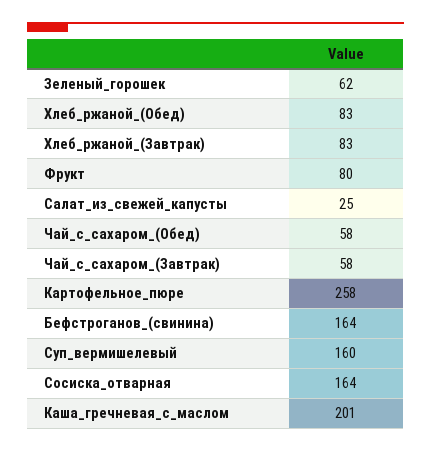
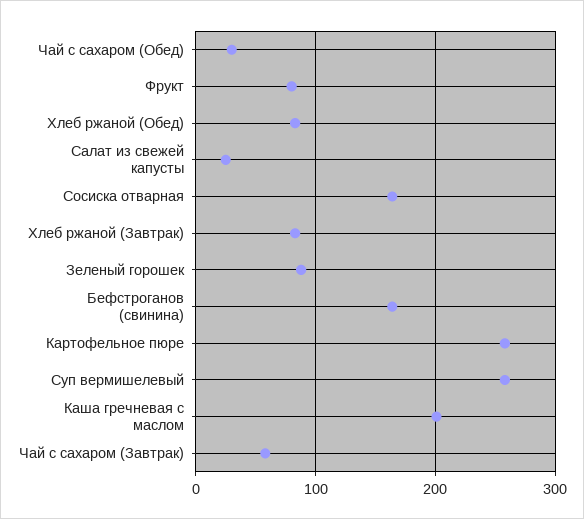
  {
-   "Зеленый_горошек": 62,
+   "Зеленый_горошек": 90,
    "Хлеб_ржаной_(Обед)": 83,
    "Хлеб_ржаной_(Завтрак)": 83,
    "Фрукт": 80,
    "Салат_из_свежей_капусты": 25,
-   "Чай_с_сахаром_(Обед)": 58,
+   "Чай_с_сахаром_(Обед)": 30,
    "Чай_с_сахаром_(Завтрак)": 58,
    "Картофельное_пюре": 258,
    "Бефстроганов_(свинина)": 164,
-   "Суп_вермишелевый": 160,
+   "Суп_вермишелевый": 260,
    "Сосиска_отварная": 164,
    "Каша_гречневая_с_маслом": 201
  }

